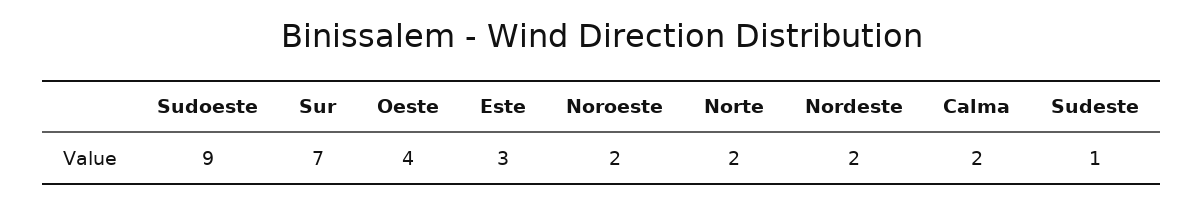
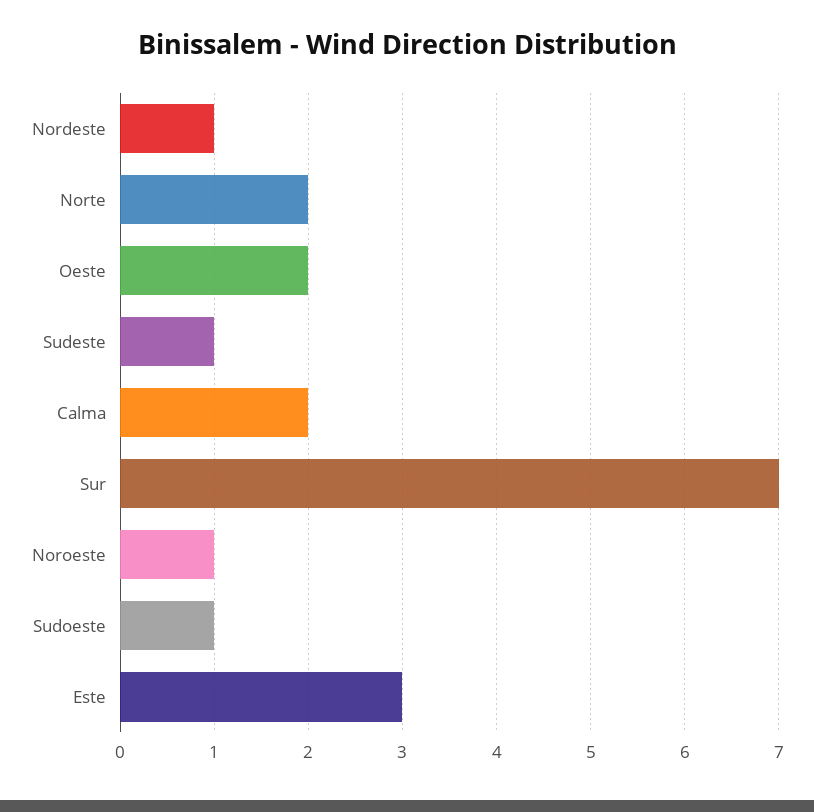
  {
-   "Sudoeste": 9,
+   "Sudoeste": 1,
    "Sur": 7,
-   "Oeste": 4,
+   "Oeste": 2,
    "Este": 3,
-   "Noroeste": 2,
+   "Noroeste": 1,
    "Norte": 2,
-   "Nordeste": 2,
+   "Nordeste": 1,
    "Calma": 2,
    "Sudeste": 1
  }

